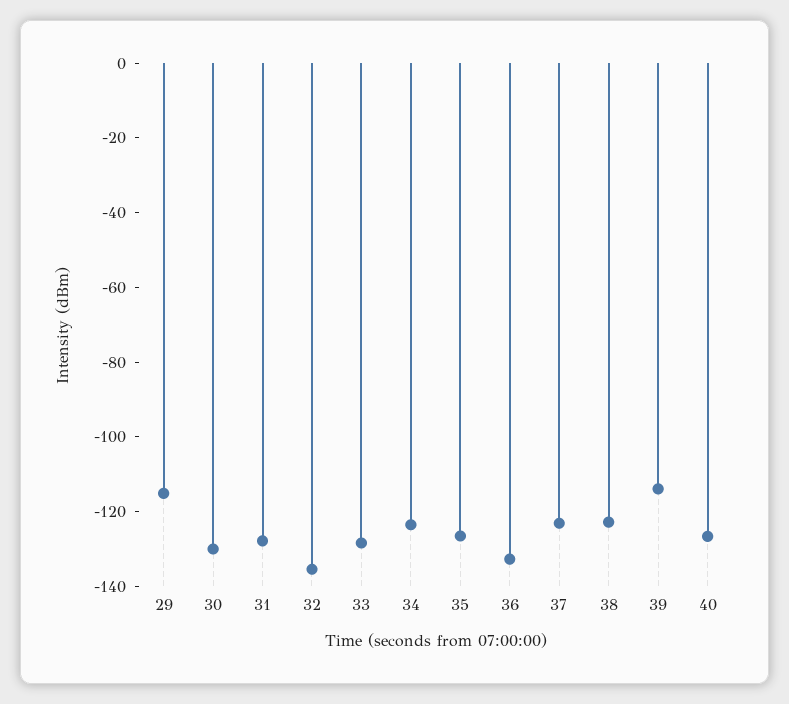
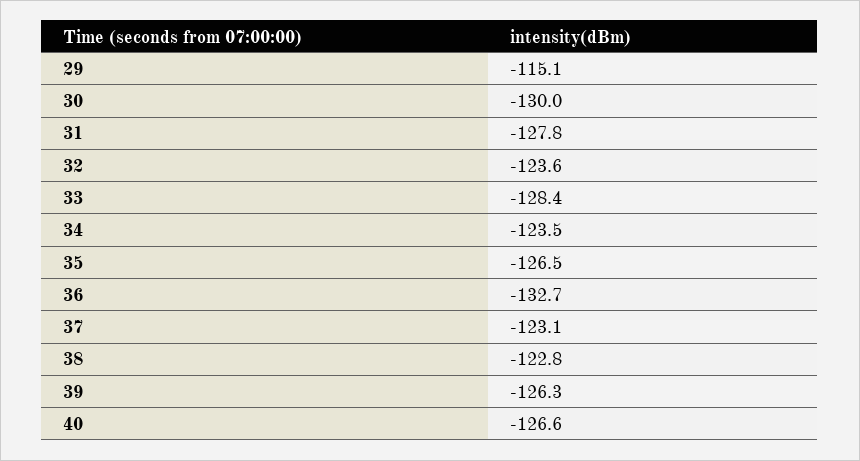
  {
    "29": -115.1,
    "30": -130,
    "31": -127.8,
-   "32": -135,
+   "32": -123.6,
    "33": -128.4,
    "34": -123.5,
    "35": -126.5,
    "36": -132.7,
    "37": -123.1,
    "38": -122.8,
-   "39": -115,
+   "39": -126.3,
    "40": -126.6
  }

